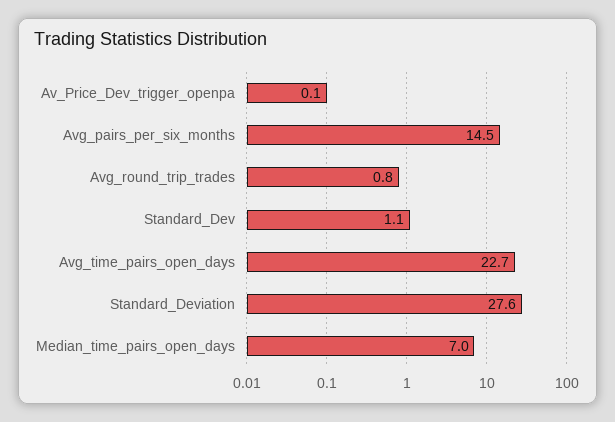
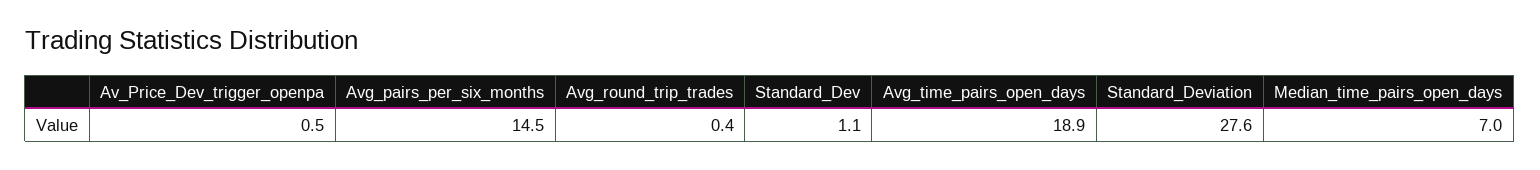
  {
-   "Av_Price_Dev_trigger_openpa": 0.1,
+   "Av_Price_Dev_trigger_openpa": 0.5,
    "Avg_pairs_per_six_months": 14.5,
-   "Avg_round_trip_trades": 0.8,
+   "Avg_round_trip_trades": 0.4,
    "Standard_Dev": 1.1,
-   "Avg_time_pairs_open_days": 22.7,
+   "Avg_time_pairs_open_days": 18.9,
    "Standard_Deviation": 27.6,
    "Median_time_pairs_open_days": 7
  }

